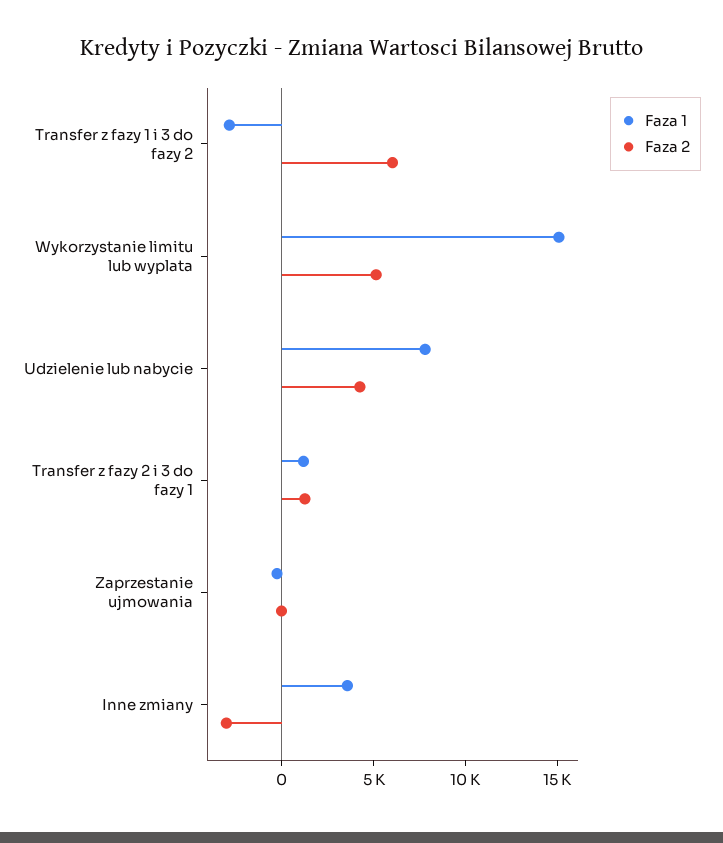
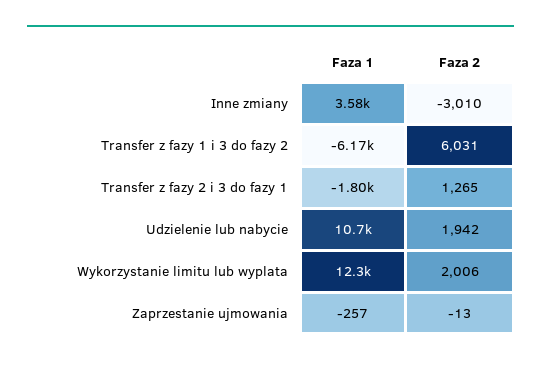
  {
    "Faza 1": {
-     "Transfer z fazy 1 i 3 do fazy 2": -3000,
+     "Transfer z fazy 1 i 3 do fazy 2": -6170,
-     "Wykorzystanie limitu lub wyplata": 15000,
+     "Wykorzystanie limitu lub wyplata": 12300,
-     "Udzielenie lub nabycie": 8000,
+     "Udzielenie lub nabycie": 10700,
-     "Transfer z fazy 2 i 3 do fazy 1": 1000,
+     "Transfer z fazy 2 i 3 do fazy 1": -1800,
      "Zaprzestanie ujmowania": -257,
      "Inne zmiany": 3580
    },
    "Faza 2": {
      "Transfer z fazy 1 i 3 do fazy 2": 6031,
-     "Wykorzystanie limitu lub wyplata": 5000,
+     "Wykorzystanie limitu lub wyplata": 2006,
-     "Udzielenie lub nabycie": 4000,
+     "Udzielenie lub nabycie": 1942,
      "Transfer z fazy 2 i 3 do fazy 1": 1265,
      "Zaprzestanie ujmowania": -13,
      "Inne zmiany": -3010
    }
  }

